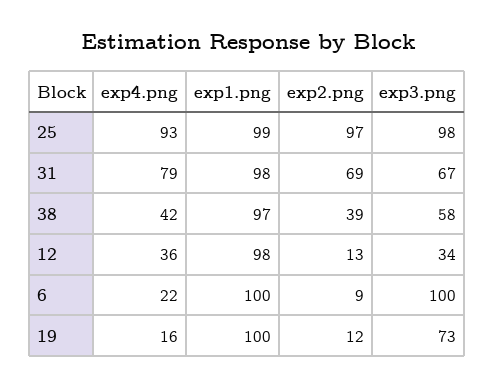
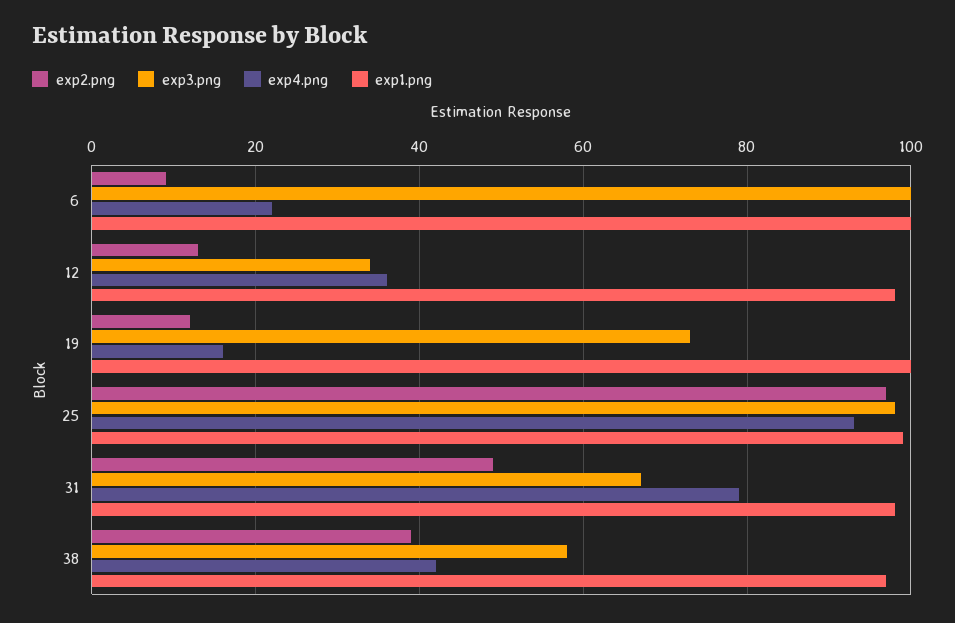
  {
    "exp4.png": {
      "25": 93,
      "31": 79,
      "38": 42,
      "12": 36,
      "6": 22,
      "19": 16
    },
    "exp1.png": {
      "25": 99,
      "31": 98,
      "38": 97,
      "12": 98,
      "6": 100,
      "19": 100
    },
    "exp2.png": {
      "25": 97,
-     "31": 69,
+     "31": 50,
      "38": 39,
      "12": 13,
      "6": 9,
      "19": 12
    },
    "exp3.png": {
      "25": 98,
      "31": 67,
      "38": 58,
      "12": 34,
      "6": 100,
      "19": 73
    }
  }

